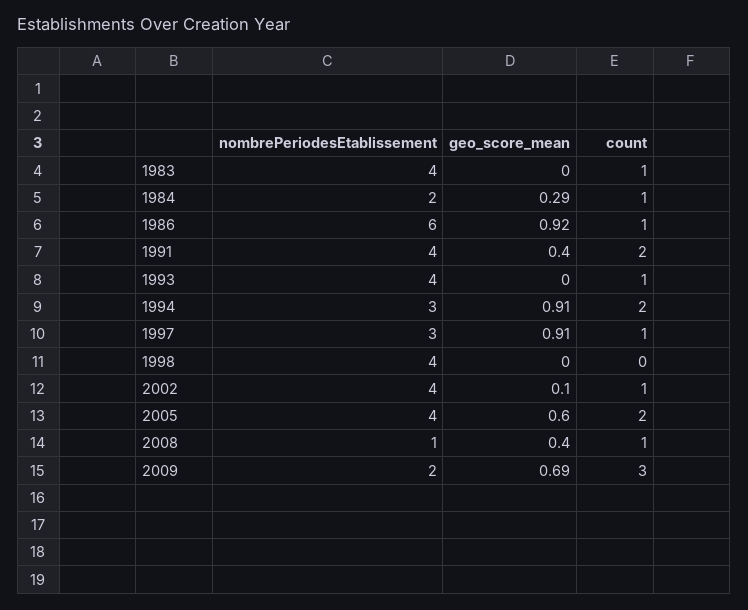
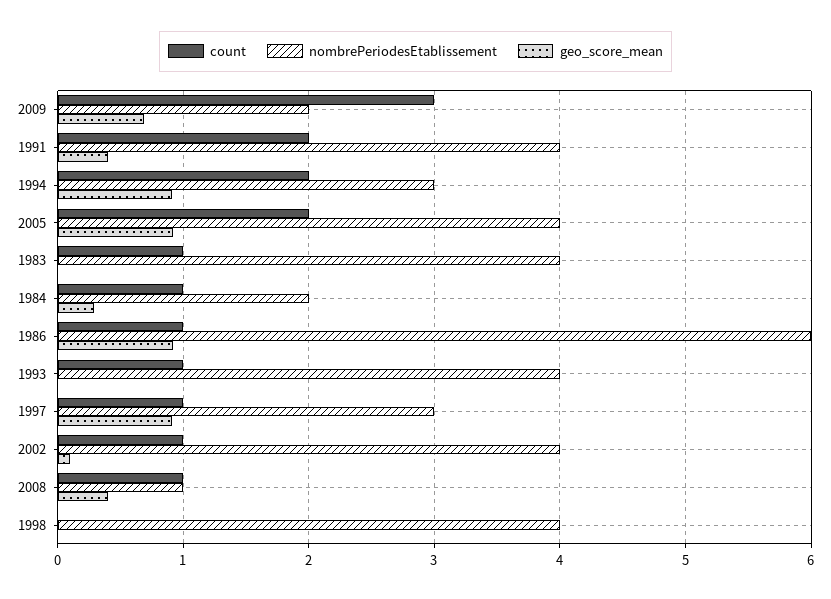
  {
    "nombrePeriodesEtablissement": {
      "1983": 4,
      "1984": 2,
      "1986": 6,
      "1991": 4,
      "1993": 4,
      "1994": 3,
      "1997": 3,
      "1998": 4,
      "2002": 4,
      "2005": 4,
      "2008": 1,
      "2009": 2
    },
    "geo_score_mean": {
      "1983": 0,
      "1984": 0.29,
      "1986": 0.92,
      "1991": 0.4,
      "1993": 0,
      "1994": 0.91,
      "1997": 0.91,
      "1998": 0,
      "2002": 0.1,
-     "2005": 0.6,
+     "2005": 0.9,
      "2008": 0.4,
      "2009": 0.69
    },
    "count": {
      "1983": 1,
      "1984": 1,
      "1986": 1,
      "1991": 2,
      "1993": 1,
      "1994": 2,
      "1997": 1,
      "1998": 0,
      "2002": 1,
      "2005": 2,
      "2008": 1,
      "2009": 3
    }
  }

